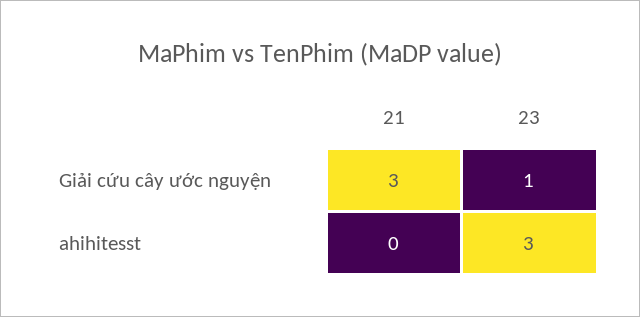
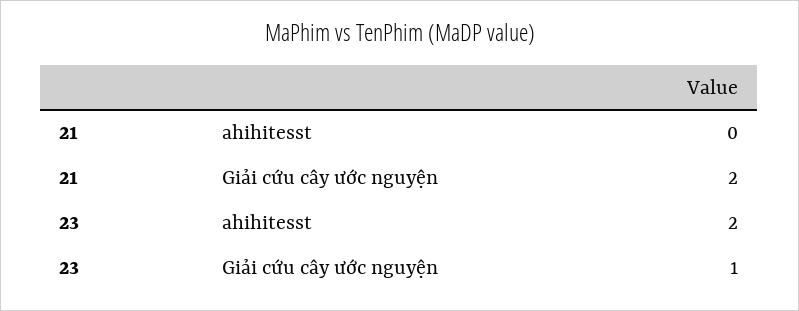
  {
    "21": {
-     "Giải cứu cây ước nguyện": 3,
+     "Giải cứu cây ước nguyện": 2,
      "ahihitesst": 0
    },
    "23": {
      "Giải cứu cây ước nguyện": 1,
-     "ahihitesst": 3
+     "ahihitesst": 2
    }
  }

